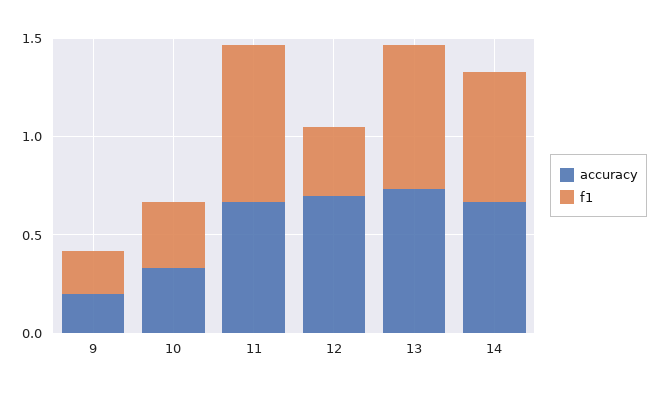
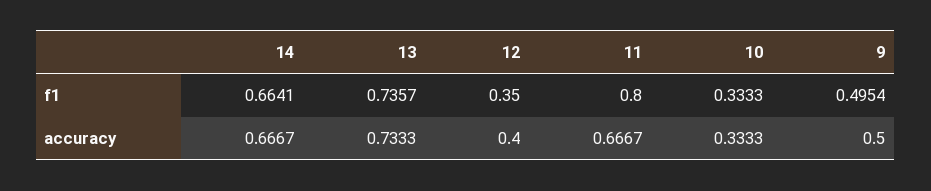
  {
    "accuracy": {
-     "9": 0.2,
+     "9": 0.5,
      "10": 0.3333,
      "11": 0.6667,
-     "12": 0.7,
+     "12": 0.4,
      "13": 0.7333,
      "14": 0.6667
    },
    "f1": {
-     "9": 0.2,
+     "9": 0.4954,
      "10": 0.3333,
      "11": 0.8,
      "12": 0.35,
      "13": 0.7357,
      "14": 0.6641
    }
  }

